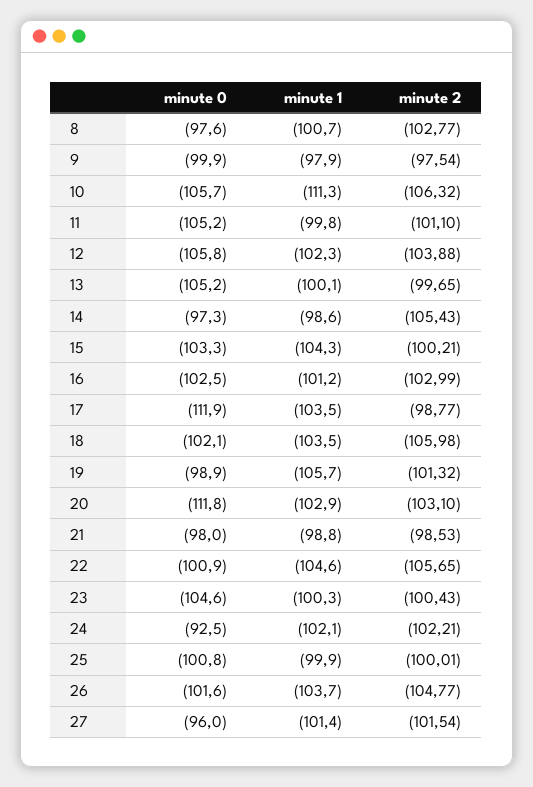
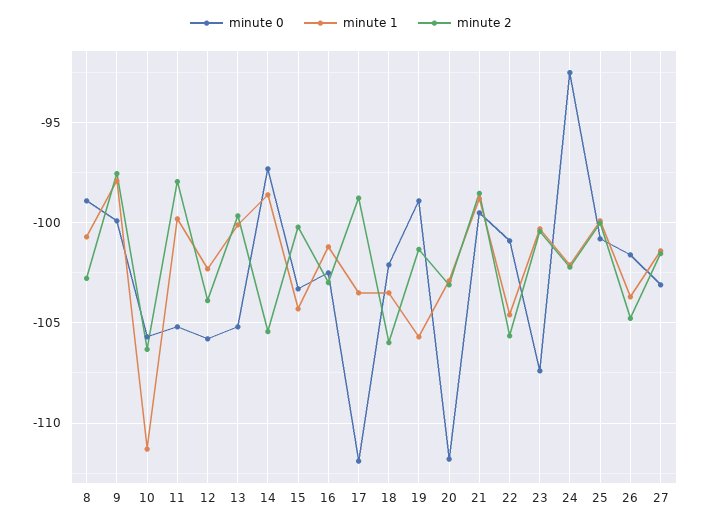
  {
    "minute 0": {
-     "8": -97.6,
+     "8": -99,
      "9": -99.9,
      "10": -105.7,
      "11": -105.2,
      "12": -105.8,
      "13": -105.2,
      "14": -97.3,
      "15": -103.3,
      "16": -102.5,
      "17": -111.9,
      "18": -102.1,
      "19": -98.9,
      "20": -111.8,
-     "21": -98,
+     "21": -99.5,
      "22": -100.9,
-     "23": -104.6,
+     "23": -107.5,
      "24": -92.5,
      "25": -100.8,
      "26": -101.6,
-     "27": -96
+     "27": -103
    },
    "minute 1": {
      "8": -100.7,
      "9": -97.9,
      "10": -111.3,
      "11": -99.8,
      "12": -102.3,
      "13": -100.1,
      "14": -98.6,
      "15": -104.3,
      "16": -101.2,
      "17": -103.5,
      "18": -103.5,
      "19": -105.7,
      "20": -102.9,
      "21": -98.8,
      "22": -104.6,
      "23": -100.3,
      "24": -102.1,
      "25": -99.9,
      "26": -103.7,
      "27": -101.4
    },
    "minute 2": {
      "8": -102.77,
      "9": -97.54,
      "10": -106.32,
-     "11": -101.1,
+     "11": -98,
      "12": -103.88,
      "13": -99.65,
      "14": -105.43,
      "15": -100.21,
      "16": -102.99,
      "17": -98.77,
      "18": -105.98,
      "19": -101.32,
      "20": -103.1,
      "21": -98.53,
      "22": -105.65,
      "23": -100.43,
      "24": -102.21,
      "25": -100.01,
      "26": -104.77,
      "27": -101.54
    }
  }

